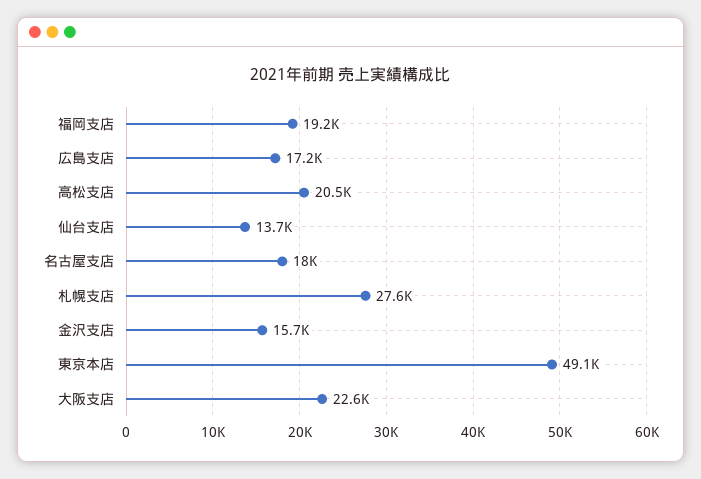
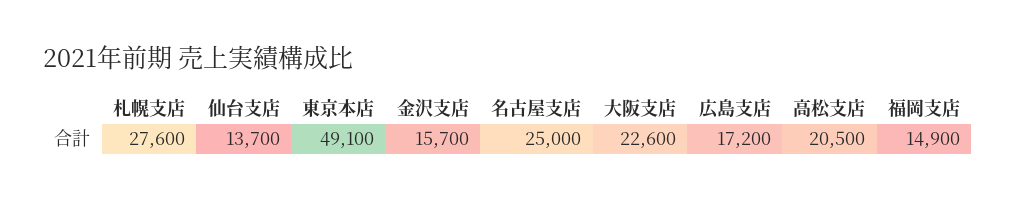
  {
-   "福岡支店": 19200,
+   "福岡支店": 14900,
    "広島支店": 17200,
    "高松支店": 20500,
    "仙台支店": 13700,
-   "名古屋支店": 18000,
+   "名古屋支店": 25000,
    "札幌支店": 27600,
    "金沢支店": 15700,
    "東京本店": 49100,
    "大阪支店": 22600
  }

